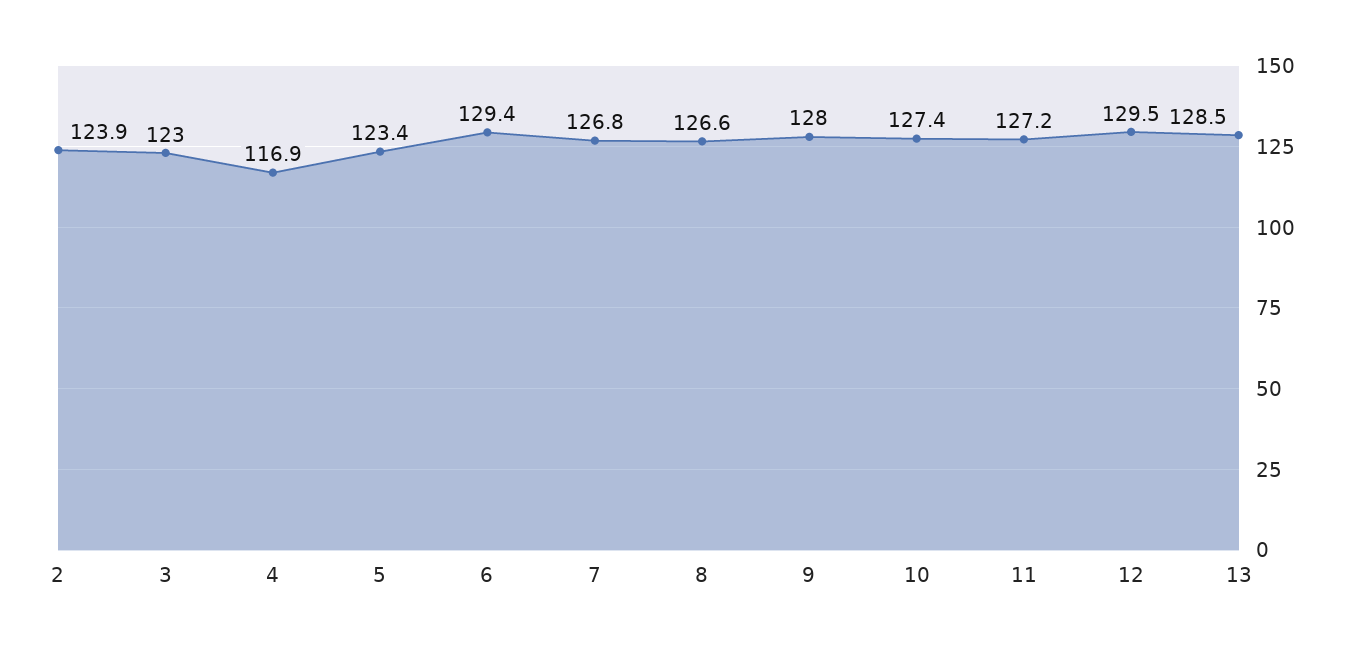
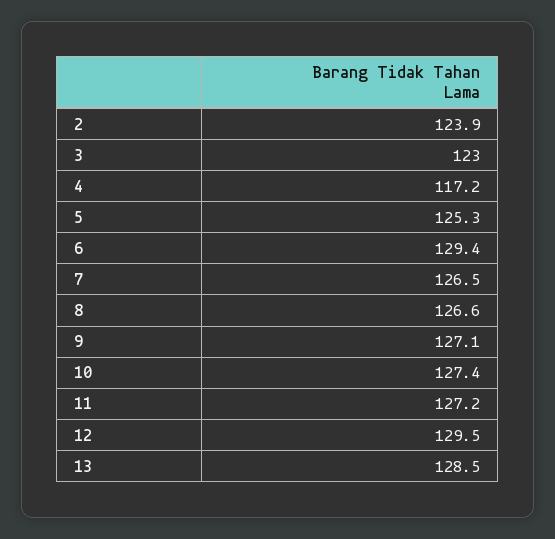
  {
    "2": 123.9,
    "3": 123,
-   "4": 116.9,
+   "4": 117.2,
-   "5": 123.4,
+   "5": 125.3,
    "6": 129.4,
-   "7": 126.8,
+   "7": 126.5,
    "8": 126.6,
-   "9": 128,
+   "9": 127.1,
    "10": 127.4,
    "11": 127.2,
    "12": 129.5,
    "13": 128.5
  }

